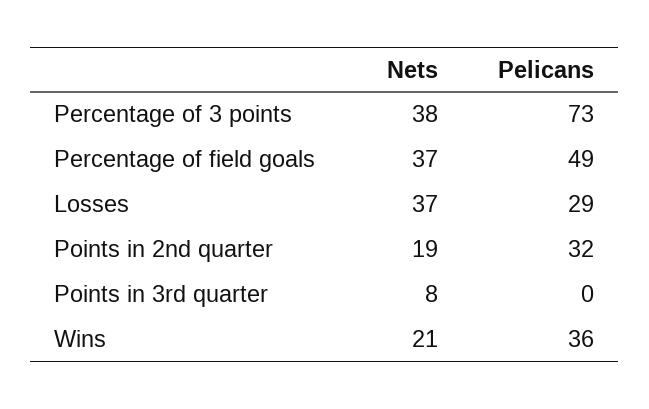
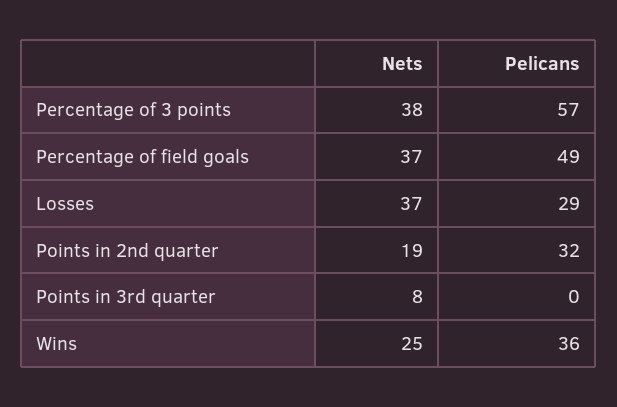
  {
    "Nets": {
      "Percentage of 3 points": 38,
      "Percentage of field goals": 37,
      "Losses": 37,
      "Points in 2nd quarter": 19,
      "Points in 3rd quarter": 8,
-     "Wins": 21
+     "Wins": 25
    },
    "Pelicans": {
-     "Percentage of 3 points": 73,
+     "Percentage of 3 points": 57,
      "Percentage of field goals": 49,
      "Losses": 29,
      "Points in 2nd quarter": 32,
      "Points in 3rd quarter": 0,
      "Wins": 36
    }
  }

